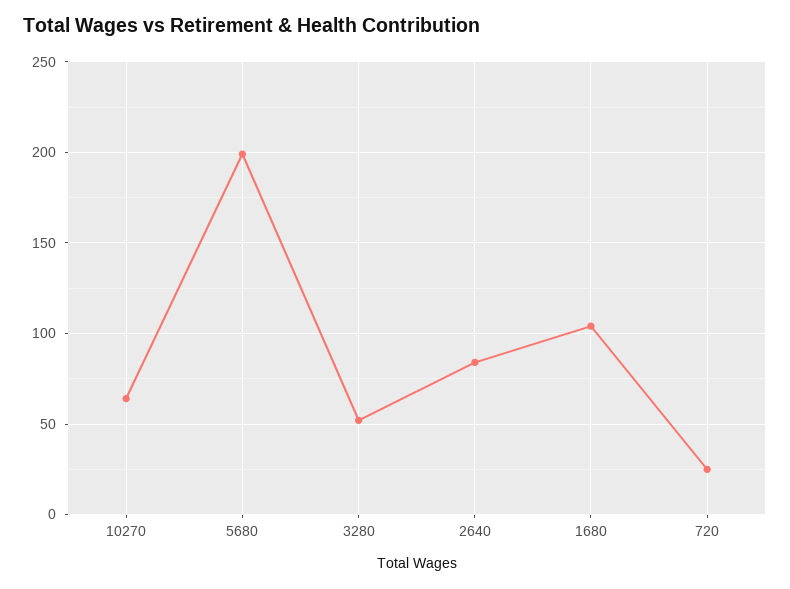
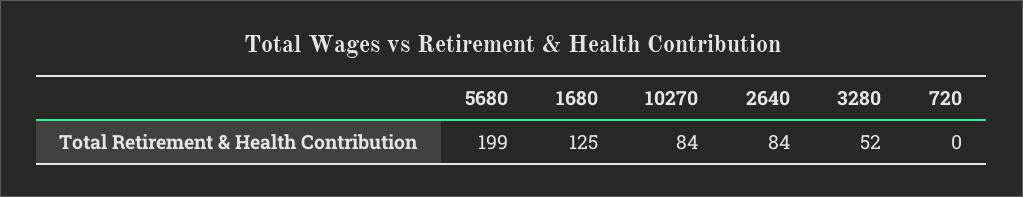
  {
-   "10270": 65,
+   "10270": 84,
    "5680": 199,
    "3280": 52,
    "2640": 84,
-   "1680": 105,
+   "1680": 125,
-   "720": 25
+   "720": 0
  }

